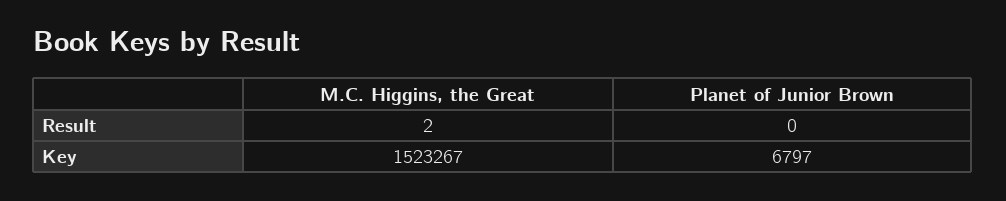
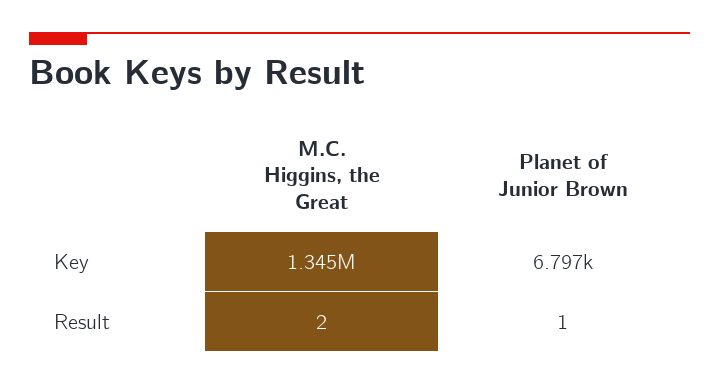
  {
    "M.C. Higgins, the Great": {
      "Result": 2,
-     "Key": 1523267
+     "Key": 1345000
    },
    "Planet of Junior Brown": {
-     "Result": 0,
+     "Result": 1,
      "Key": 6797
    }
  }

